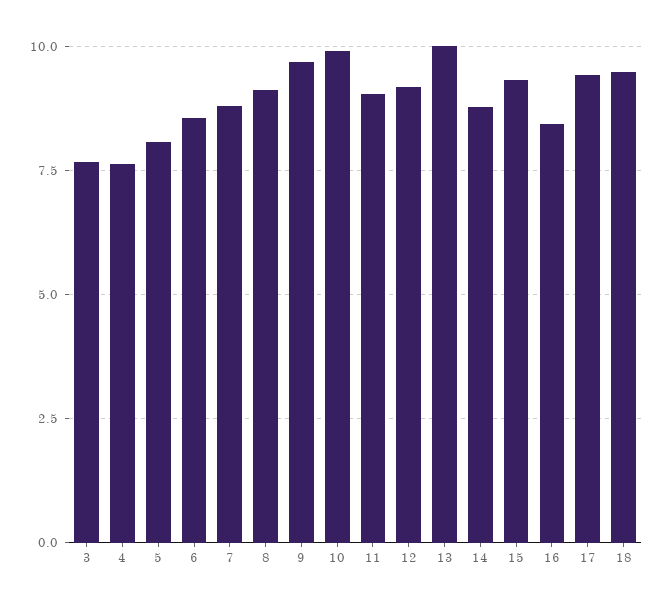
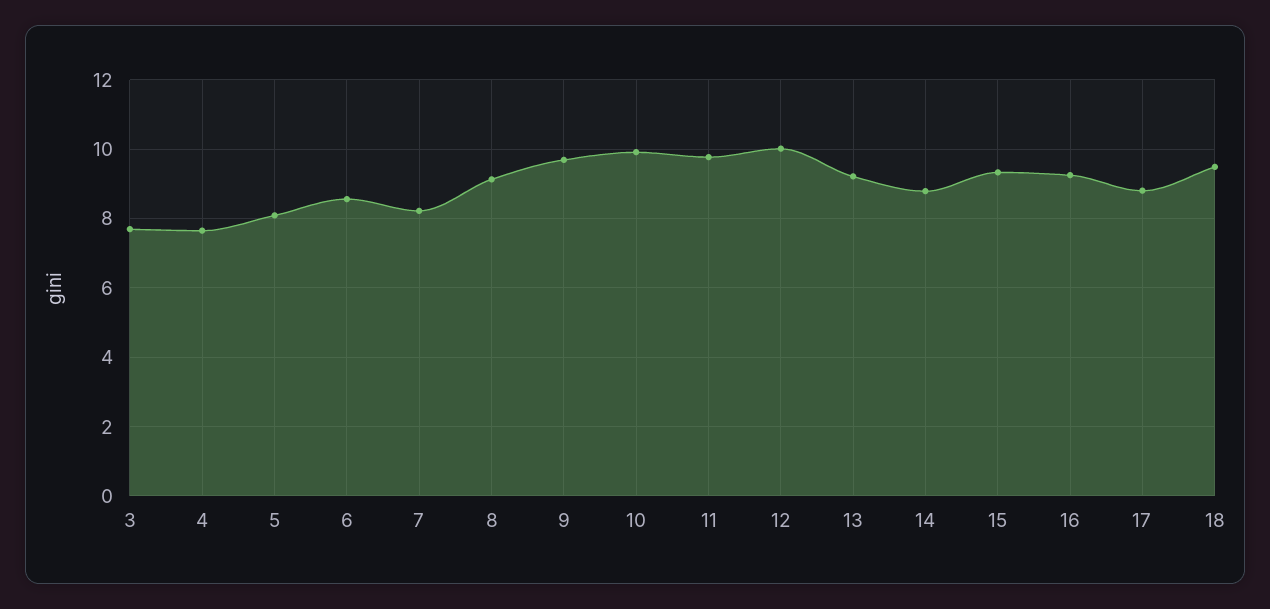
  {
    "3": 7.6,
    "4": 7.6,
    "5": 8,
    "6": 8.6,
-   "7": 8.75,
+   "7": 8.2,
    "8": 9.2,
    "9": 9.6,
    "10": 10,
-   "11": 9,
+   "11": 9.8,
-   "12": 9.25,
+   "12": 10,
-   "13": 10,
+   "13": 9.2,
    "14": 8.8,
    "15": 9.4,
-   "16": 8.5,
+   "16": 9.2,
-   "17": 9.5,
+   "17": 8.8,
    "18": 9.4
  }

